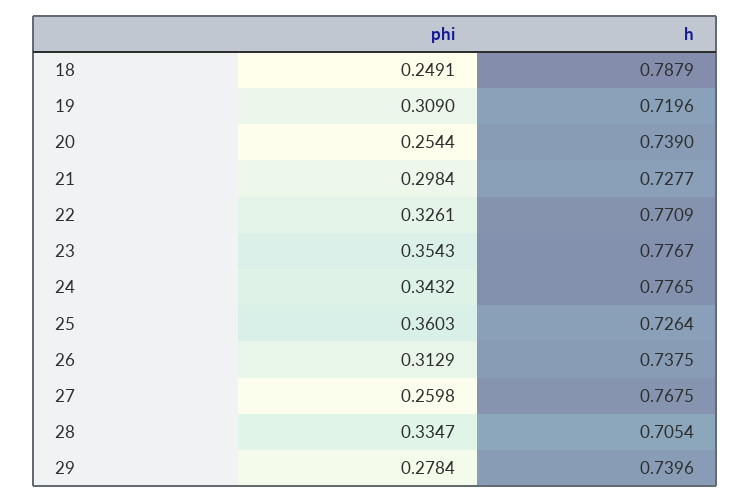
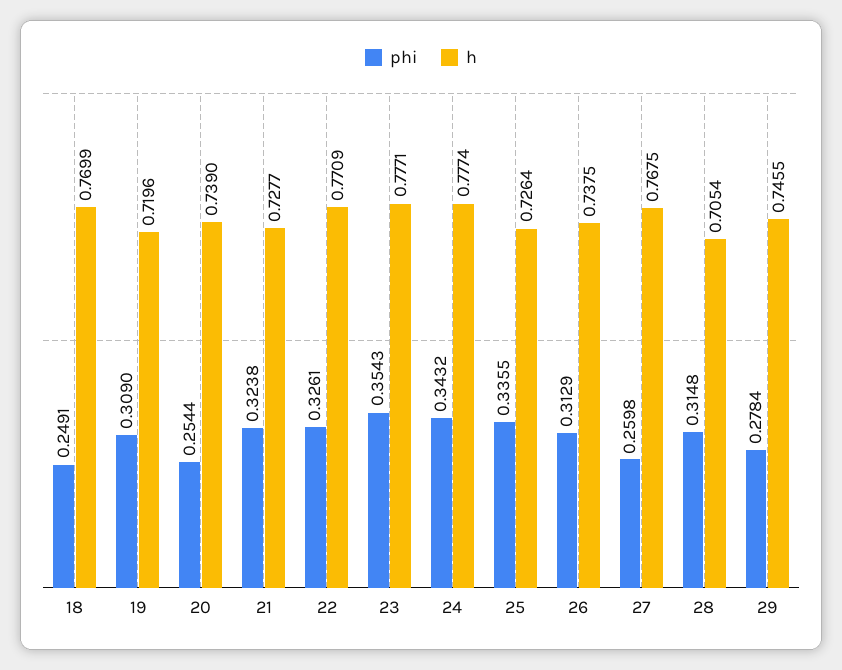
  {
    "phi": {
      "18": 0.2491,
      "19": 0.309,
      "20": 0.2544,
-     "21": 0.2984,
+     "21": 0.3238,
      "22": 0.3261,
      "23": 0.3543,
      "24": 0.3432,
-     "25": 0.3603,
+     "25": 0.3355,
      "26": 0.3129,
      "27": 0.2598,
-     "28": 0.3347,
+     "28": 0.3148,
      "29": 0.2784
    },
    "h": {
-     "18": 0.7879,
+     "18": 0.7699,
      "19": 0.7196,
      "20": 0.739,
      "21": 0.7277,
      "22": 0.7709,
-     "23": 0.7767,
+     "23": 0.7771,
-     "24": 0.7765,
+     "24": 0.7774,
      "25": 0.7264,
      "26": 0.7375,
      "27": 0.7675,
      "28": 0.7054,
-     "29": 0.7396
+     "29": 0.7455
    }
  }

